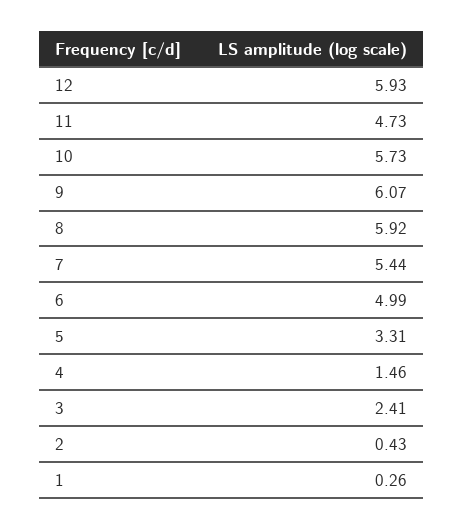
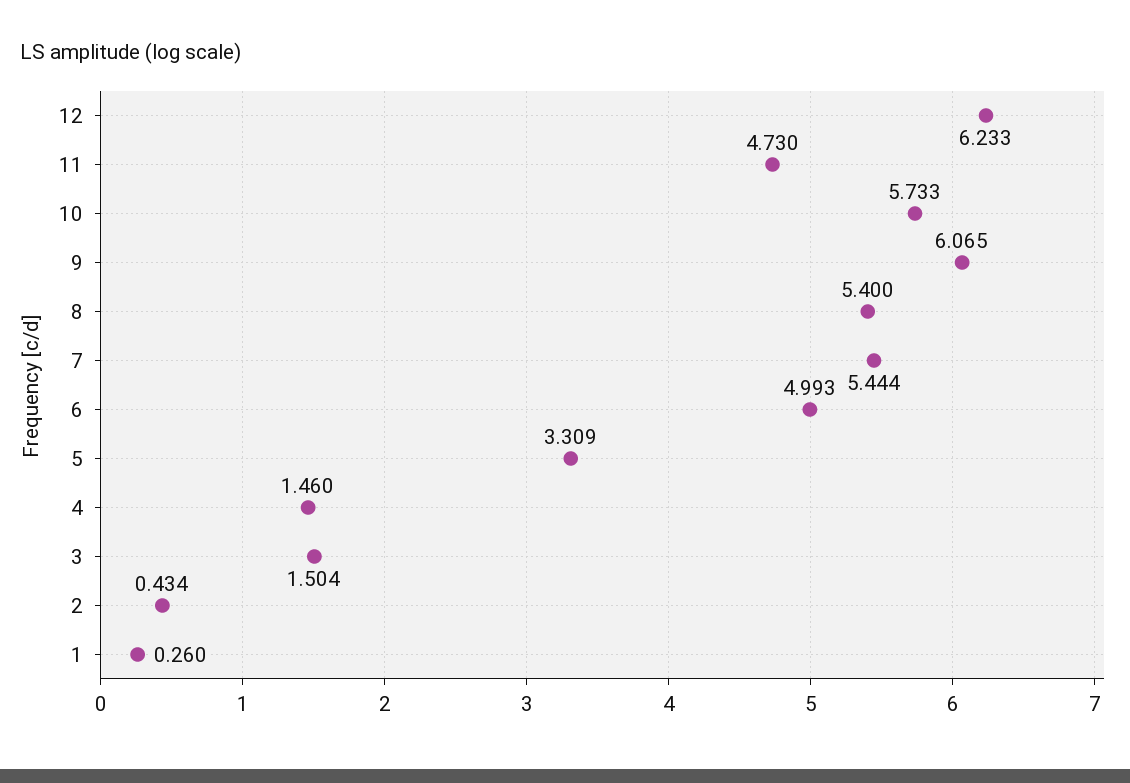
  {
-   "12": 5.93,
+   "12": 6.233,
    "11": 4.73,
    "10": 5.733,
    "9": 6.065,
-   "8": 5.92,
+   "8": 5.4,
    "7": 5.444,
    "6": 4.993,
    "5": 3.309,
    "4": 1.46,
-   "3": 2.41,
+   "3": 1.504,
    "2": 0.434,
    "1": 0.26
  }

